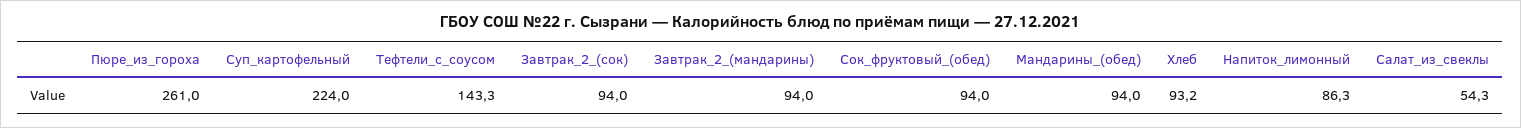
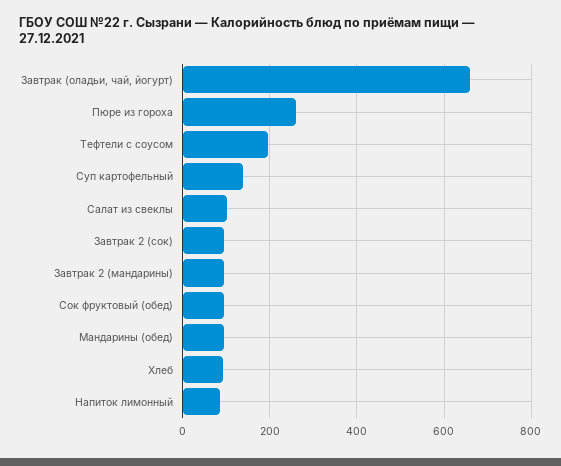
  {
    "Пюре_из_гороха": 261,
-   "Суп_картофельный": 224,
+   "Суп_картофельный": 140,
-   "Тефтели_с_соусом": 143.3,
+   "Тефтели_с_соусом": 200,
    "Завтрак_2_(сок)": 94,
    "Завтрак_2_(мандарины)": 94,
    "Сок_фруктовый_(обед)": 94,
    "Мандарины_(обед)": 94,
    "Хлеб": 93.2,
    "Напиток_лимонный": 86.3,
-   "Салат_из_свеклы": 54.3
+   "Салат_из_свеклы": 100,
+   "Завтрак (оладьи, чай, йогурт)": 660
  }

